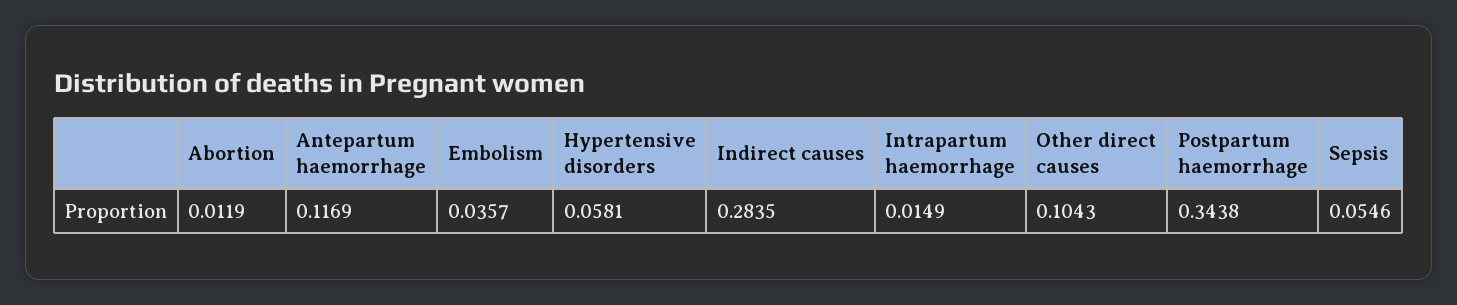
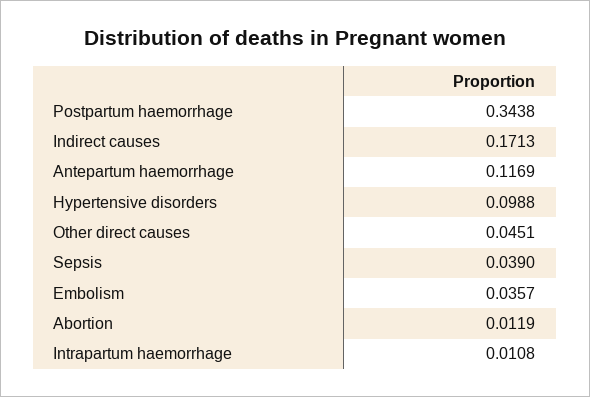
  {
    "Abortion": 0.0119,
    "Antepartum haemorrhage": 0.1169,
    "Embolism": 0.0357,
-   "Hypertensive disorders": 0.0581,
+   "Hypertensive disorders": 0.0988,
-   "Indirect causes": 0.2835,
+   "Indirect causes": 0.1713,
-   "Intrapartum haemorrhage": 0.0149,
+   "Intrapartum haemorrhage": 0.0108,
-   "Other direct causes": 0.1043,
+   "Other direct causes": 0.0451,
    "Postpartum haemorrhage": 0.3438,
-   "Sepsis": 0.0546
+   "Sepsis": 0.039
  }

